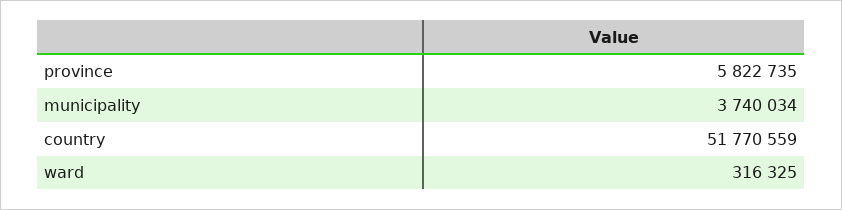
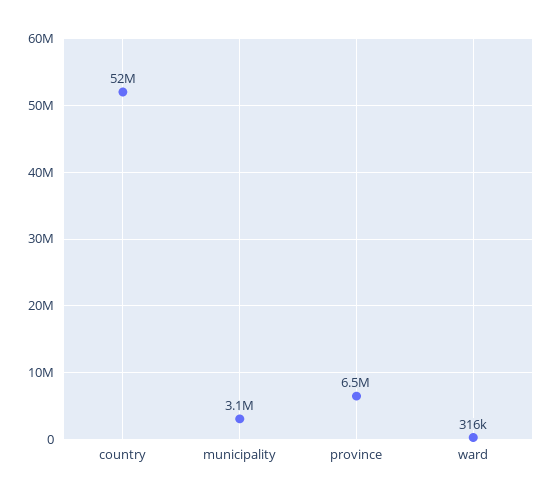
  {
-   "province": 5822735,
+   "province": 6500000,
-   "municipality": 3740034,
+   "municipality": 3100000,
    "country": 51770559,
    "ward": 316325
  }

